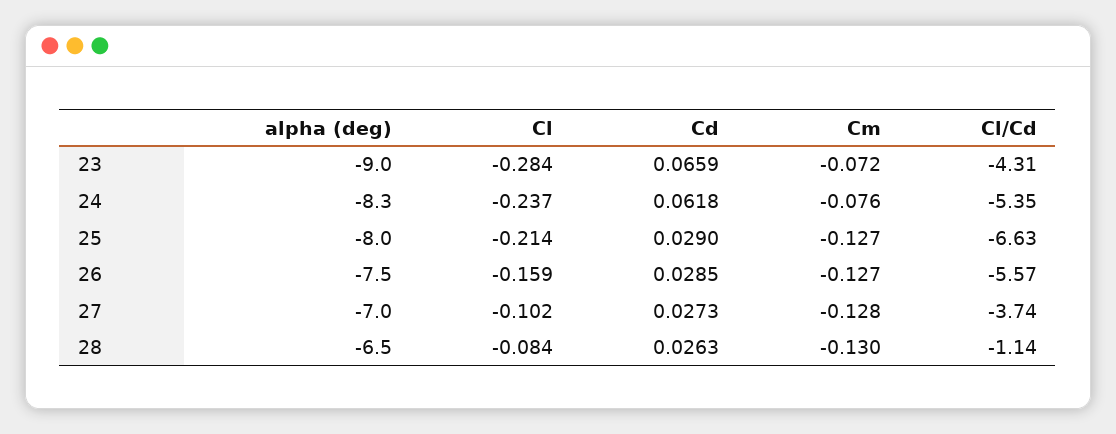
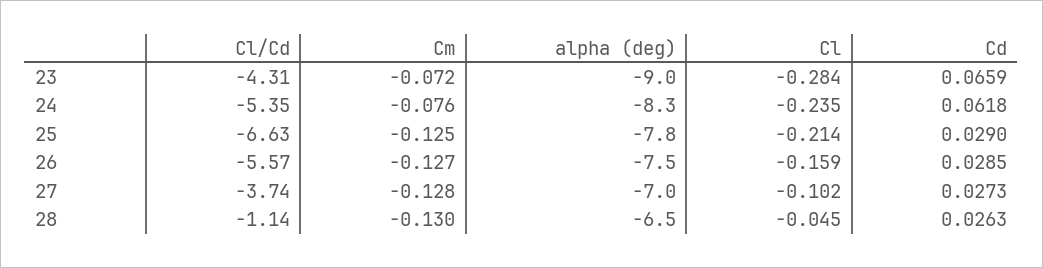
  {
    "alpha (deg)": {
      "23": -9,
      "24": -8.3,
-     "25": -8,
+     "25": -7.8,
      "26": -7.5,
      "27": -7,
      "28": -6.5
    },
    "Cl": {
      "23": -0.284,
-     "24": -0.237,
+     "24": -0.235,
      "25": -0.214,
      "26": -0.159,
      "27": -0.102,
-     "28": -0.084
+     "28": -0.045
    },
    "Cd": {
      "23": 0.0659,
      "24": 0.0618,
      "25": 0.029,
      "26": 0.0285,
      "27": 0.0273,
      "28": 0.0263
    },
    "Cm": {
      "23": -0.072,
      "24": -0.076,
-     "25": -0.127,
+     "25": -0.125,
      "26": -0.127,
      "27": -0.128,
      "28": -0.13
    },
    "Cl/Cd": {
      "23": -4.31,
      "24": -5.35,
      "25": -6.63,
      "26": -5.57,
      "27": -3.74,
      "28": -1.14
    }
  }

